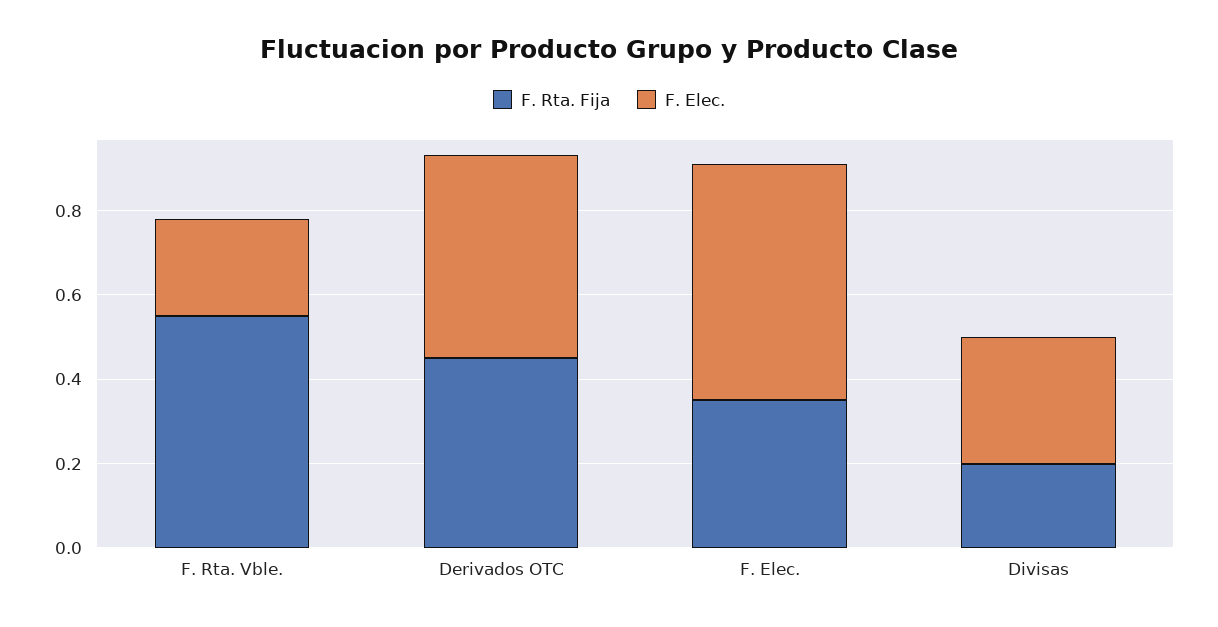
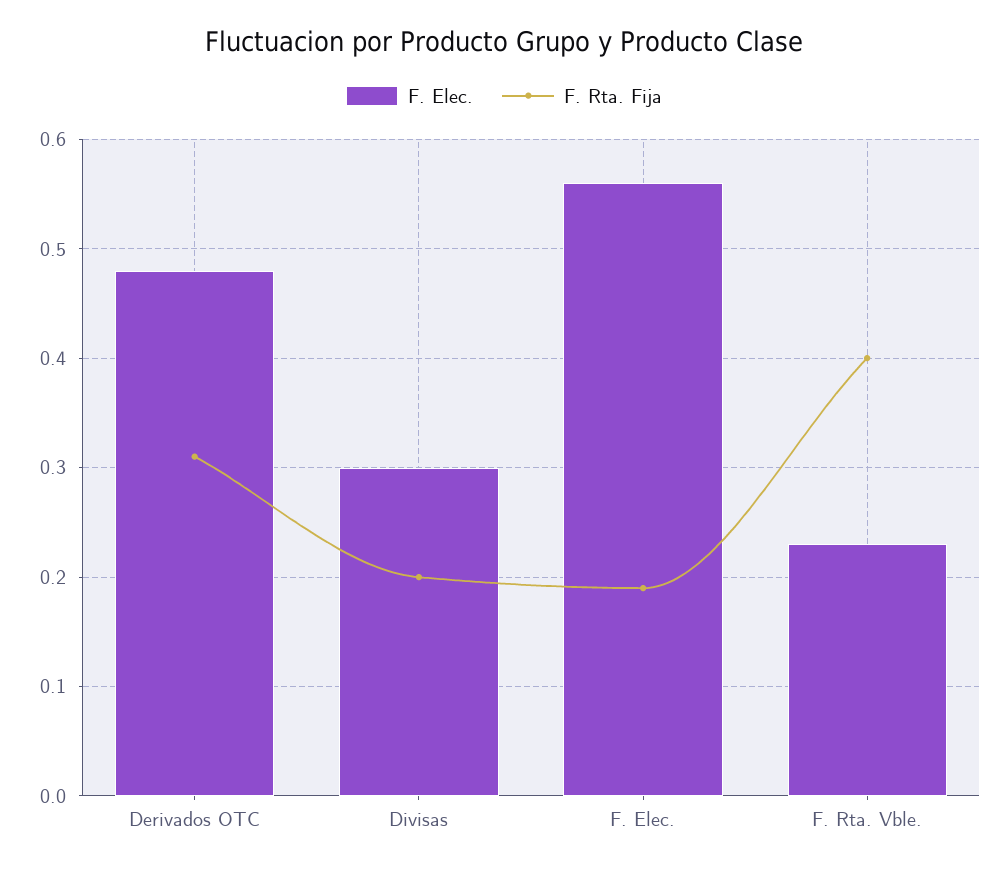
  {
    "F. Rta. Fija": {
-     "F. Rta. Vble.": 0.55,
+     "F. Rta. Vble.": 0.4,
-     "Derivados OTC": 0.45,
+     "Derivados OTC": 0.31,
-     "F. Elec.": 0.35,
+     "F. Elec.": 0.19,
      "Divisas": 0.2
    },
    "F. Elec.": {
      "F. Rta. Vble.": 0.23,
      "Derivados OTC": 0.48,
      "F. Elec.": 0.56,
      "Divisas": 0.3
    }
  }

